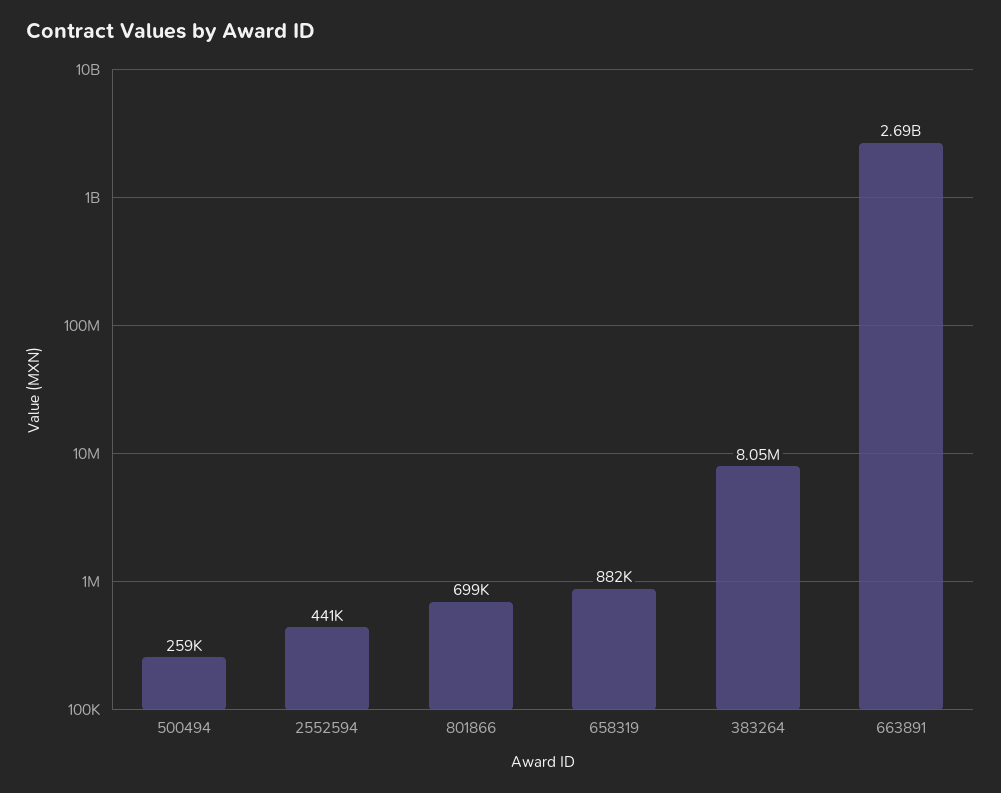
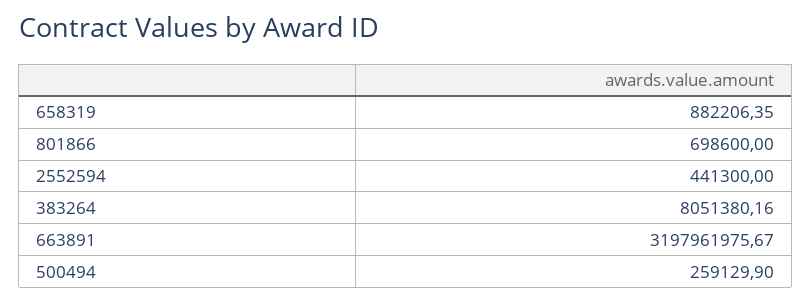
  {
    "500494": 259129.9,
    "2552594": 441300,
    "801866": 698600,
    "658319": 882206.35,
    "383264": 8051380.16,
-   "663891": 2690000000
+   "663891": 3197961975.67
  }

